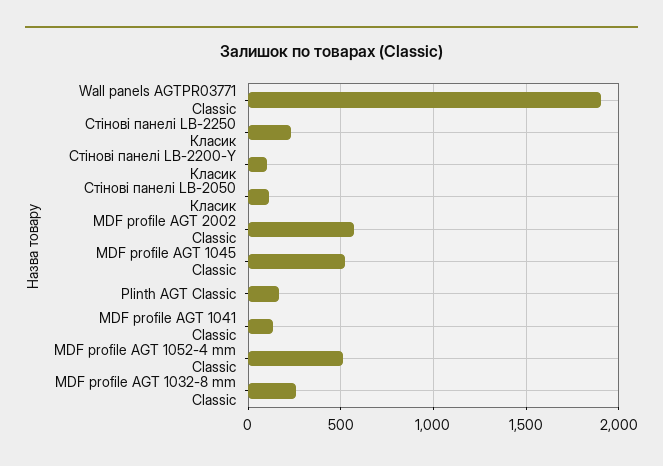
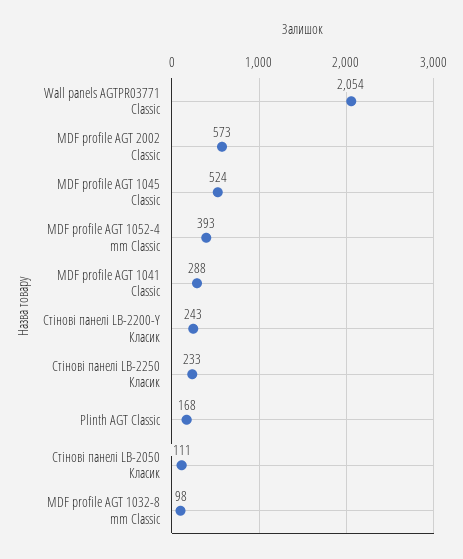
  {
-   "Wall panels AGTPR03771 Classic": 1900,
+   "Wall panels AGTPR03771 Classic": 2054,
    "Стінові панелі LB-2250 Класик": 233,
-   "Стінові панелі LB-2200-Y Класик": 100,
+   "Стінові панелі LB-2200-Y Класик": 243,
    "Стінові панелі LB-2050 Класик": 111,
    "MDF profile AGT 2002 Classic": 573,
    "MDF profile AGT 1045 Classic": 524,
    "Plinth AGT Classic": 168,
-   "MDF profile AGT 1041 Classic": 150,
+   "MDF profile AGT 1041 Classic": 288,
-   "MDF profile AGT 1052-4 mm Classic": 500,
+   "MDF profile AGT 1052-4 mm Classic": 393,
-   "MDF profile AGT 1032-8 mm Classic": 250
+   "MDF profile AGT 1032-8 mm Classic": 98
  }

